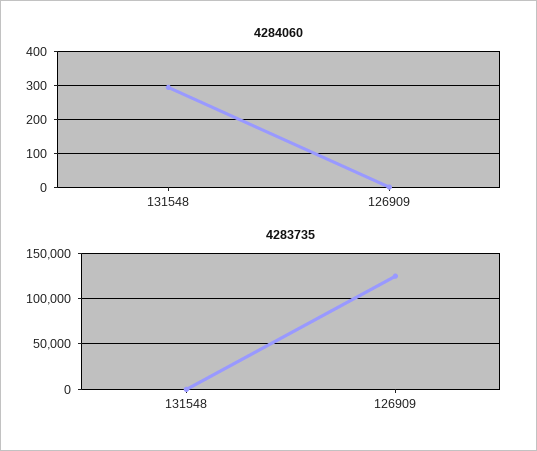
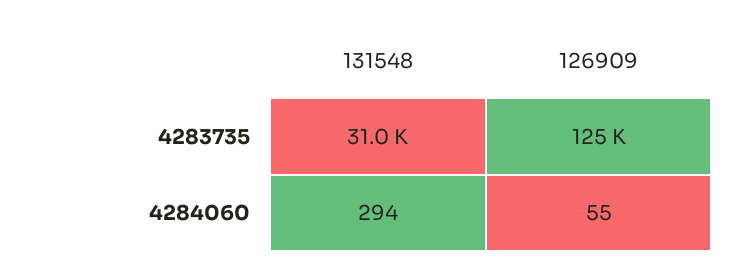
  {
    "4284060": {
      "131548": 294,
-     "126909": 0
+     "126909": 55
    },
    "4283735": {
-     "131548": 0,
+     "131548": 31000,
      "126909": 125000
    }
  }

